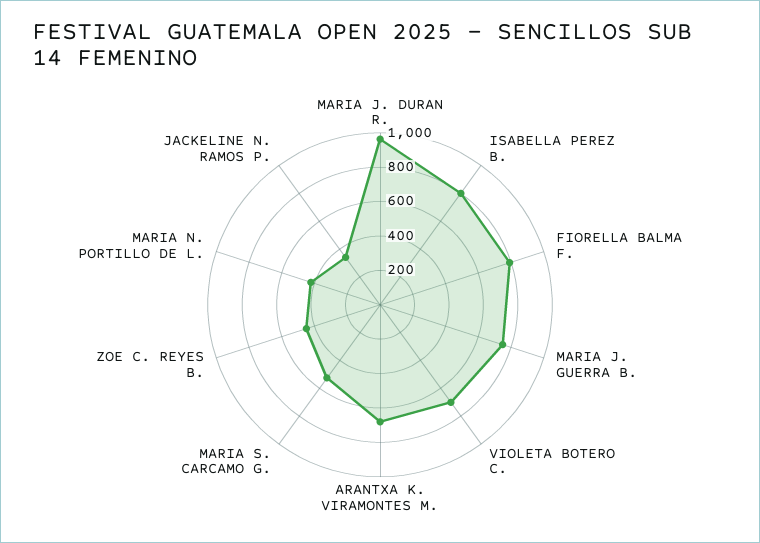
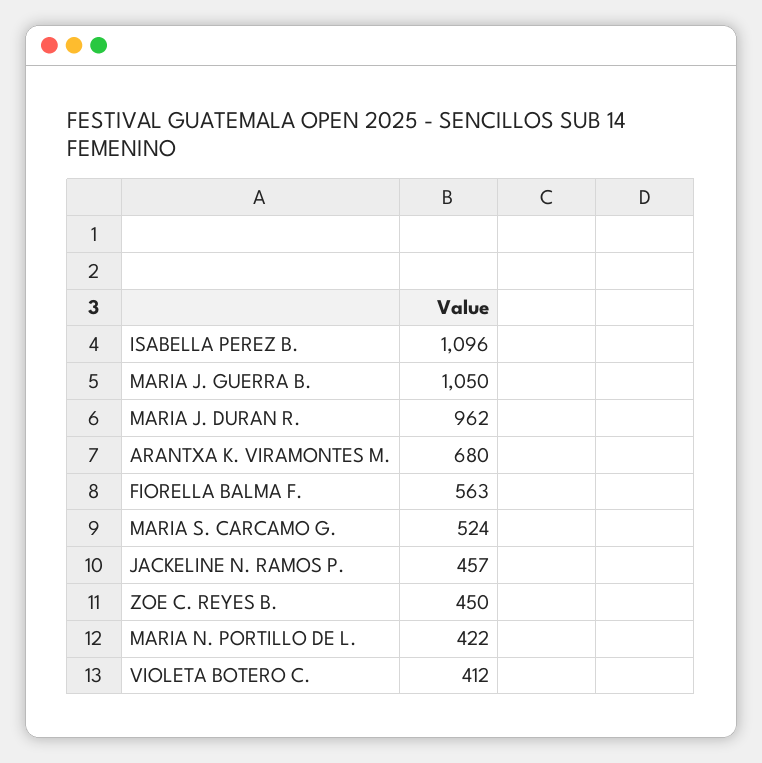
  {
    "MARIA J. DURAN R.": 962,
-   "ISABELLA PEREZ B.": 800,
+   "ISABELLA PEREZ B.": 1096,
-   "FIORELLA BALMA F.": 800,
+   "FIORELLA BALMA F.": 563,
-   "MARIA J. GUERRA B.": 750,
+   "MARIA J. GUERRA B.": 1050,
-   "VIOLETA BOTERO C.": 700,
+   "VIOLETA BOTERO C.": 412,
    "ARANTXA K. VIRAMONTES M.": 680,
    "MARIA S. CARCAMO G.": 524,
    "ZOE C. REYES B.": 450,
    "MARIA N. PORTILLO DE L.": 422,
-   "JACKELINE N. RAMOS P.": 350
+   "JACKELINE N. RAMOS P.": 457
  }

